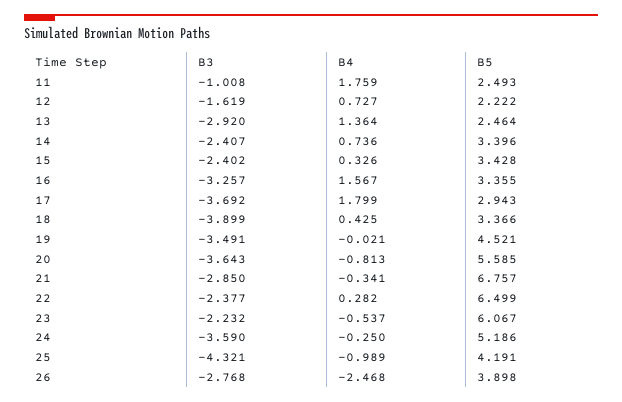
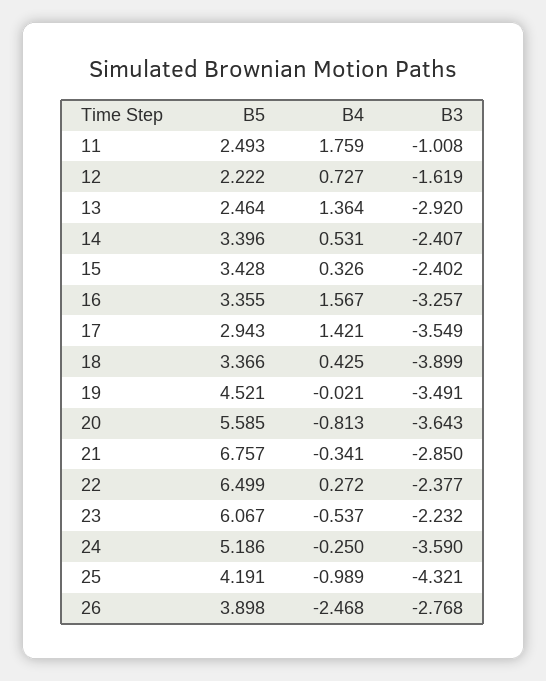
  {
    "B3": {
      "11": -1.008,
      "12": -1.619,
      "13": -2.92,
      "14": -2.407,
      "15": -2.402,
      "16": -3.257,
-     "17": -3.692,
+     "17": -3.549,
      "18": -3.899,
      "19": -3.491,
      "20": -3.643,
      "21": -2.85,
      "22": -2.377,
      "23": -2.232,
      "24": -3.59,
      "25": -4.321,
      "26": -2.768
    },
    "B4": {
      "11": 1.759,
      "12": 0.727,
      "13": 1.364,
-     "14": 0.736,
+     "14": 0.531,
      "15": 0.326,
      "16": 1.567,
-     "17": 1.799,
+     "17": 1.421,
      "18": 0.425,
      "19": -0.021,
      "20": -0.813,
      "21": -0.341,
-     "22": 0.282,
+     "22": 0.272,
      "23": -0.537,
      "24": -0.25,
      "25": -0.989,
      "26": -2.468
    },
    "B5": {
      "11": 2.493,
      "12": 2.222,
      "13": 2.464,
      "14": 3.396,
      "15": 3.428,
      "16": 3.355,
      "17": 2.943,
      "18": 3.366,
      "19": 4.521,
      "20": 5.585,
      "21": 6.757,
      "22": 6.499,
      "23": 6.067,
      "24": 5.186,
      "25": 4.191,
      "26": 3.898
    }
  }

